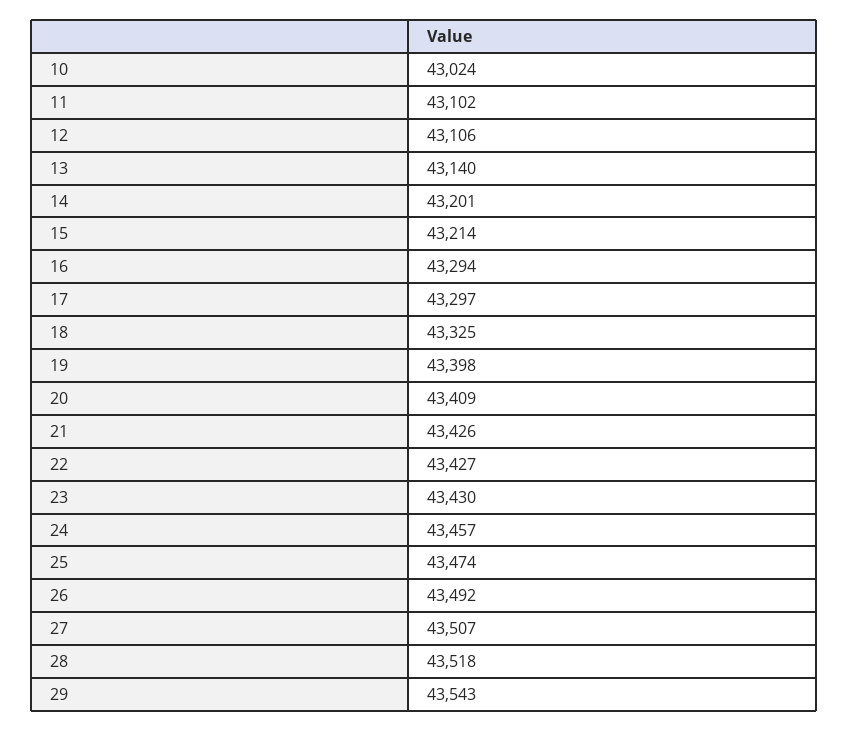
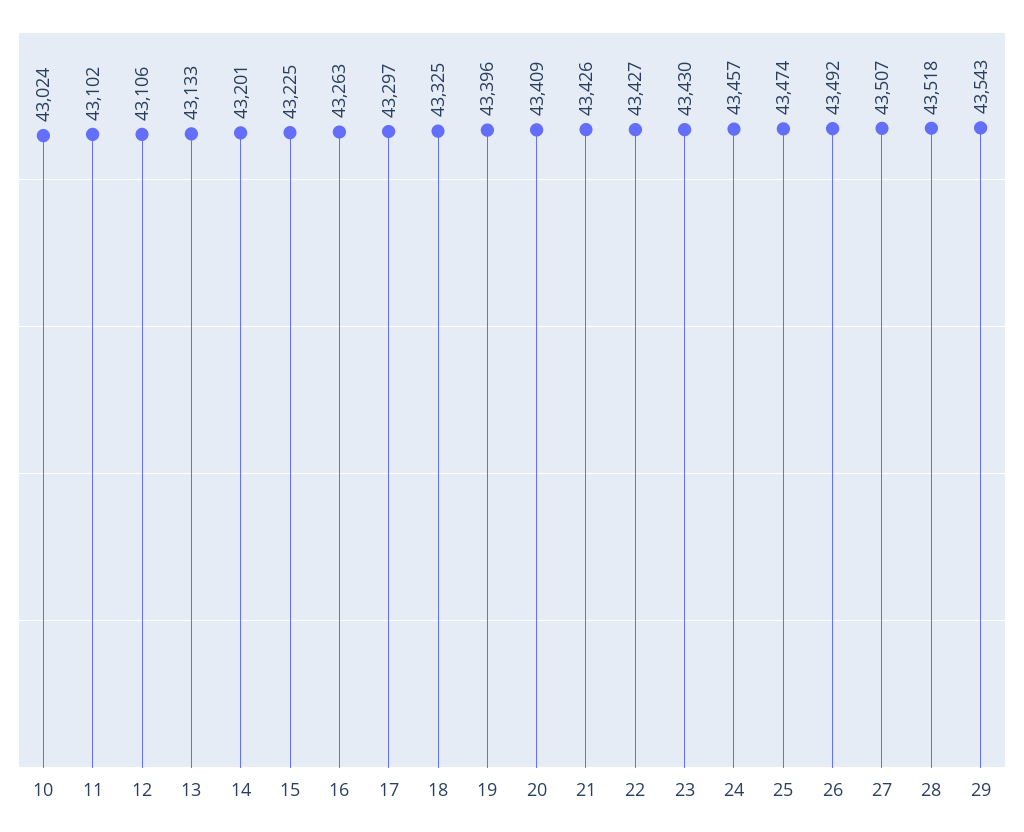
  {
    "10": 43024,
    "11": 43102,
    "12": 43106,
-   "13": 43140,
+   "13": 43133,
    "14": 43201,
-   "15": 43214,
+   "15": 43225,
-   "16": 43294,
+   "16": 43263,
    "17": 43297,
    "18": 43325,
-   "19": 43398,
+   "19": 43396,
    "20": 43409,
    "21": 43426,
    "22": 43427,
    "23": 43430,
    "24": 43457,
    "25": 43474,
    "26": 43492,
    "27": 43507,
    "28": 43518,
    "29": 43543
  }

